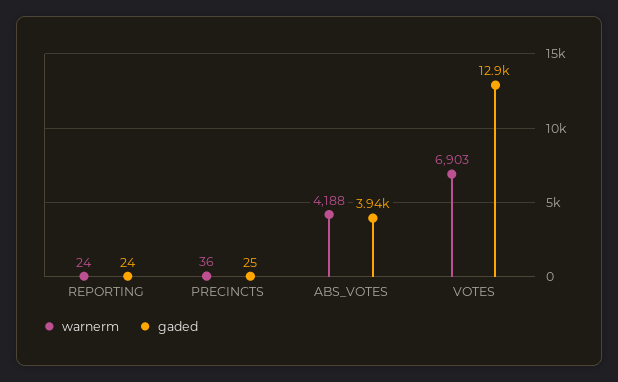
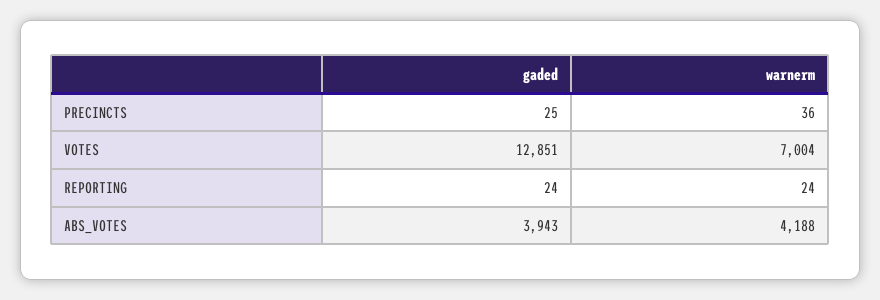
  {
    "warnerm": {
      "REPORTING": 24,
      "PRECINCTS": 36,
      "ABS_VOTES": 4188,
-     "VOTES": 6903
+     "VOTES": 7004
    },
    "gaded": {
      "REPORTING": 24,
      "PRECINCTS": 25,
      "ABS_VOTES": 3943,
      "VOTES": 12851
    }
  }

